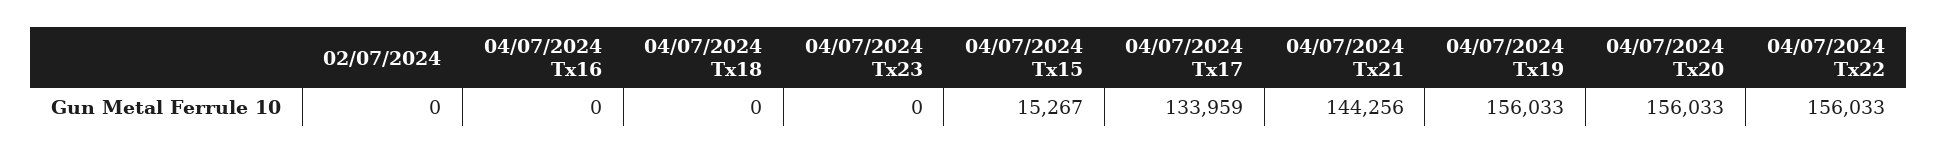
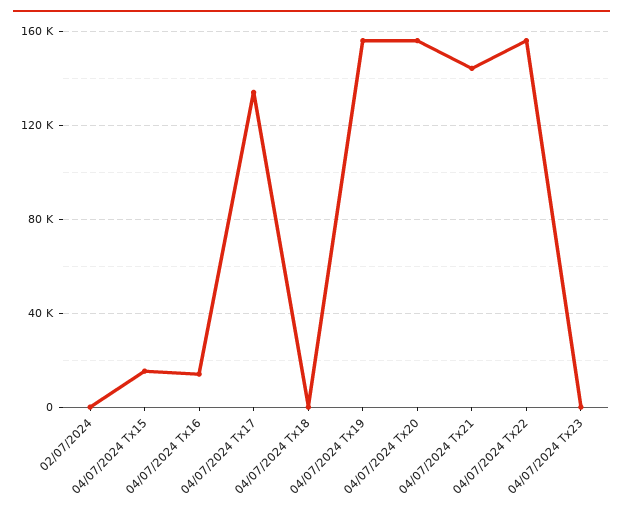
  {
    "02/07/2024": 0,
-   "04/07/2024 Tx16": 0,
+   "04/07/2024 Tx16": 15000,
    "04/07/2024 Tx18": 0,
    "04/07/2024 Tx23": 0,
    "04/07/2024 Tx15": 15267,
    "04/07/2024 Tx17": 133959,
    "04/07/2024 Tx21": 144256,
    "04/07/2024 Tx19": 156033,
    "04/07/2024 Tx20": 156033,
    "04/07/2024 Tx22": 156033
  }

